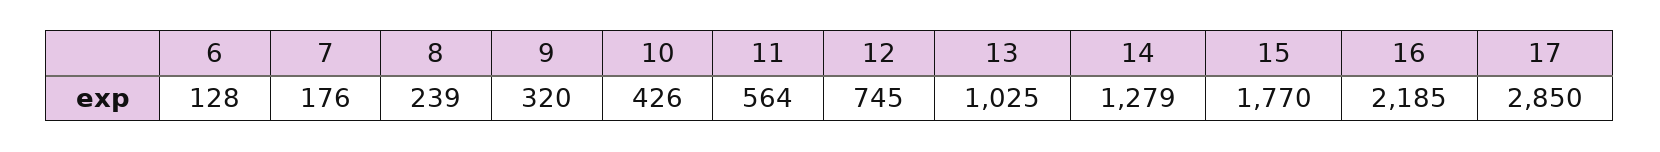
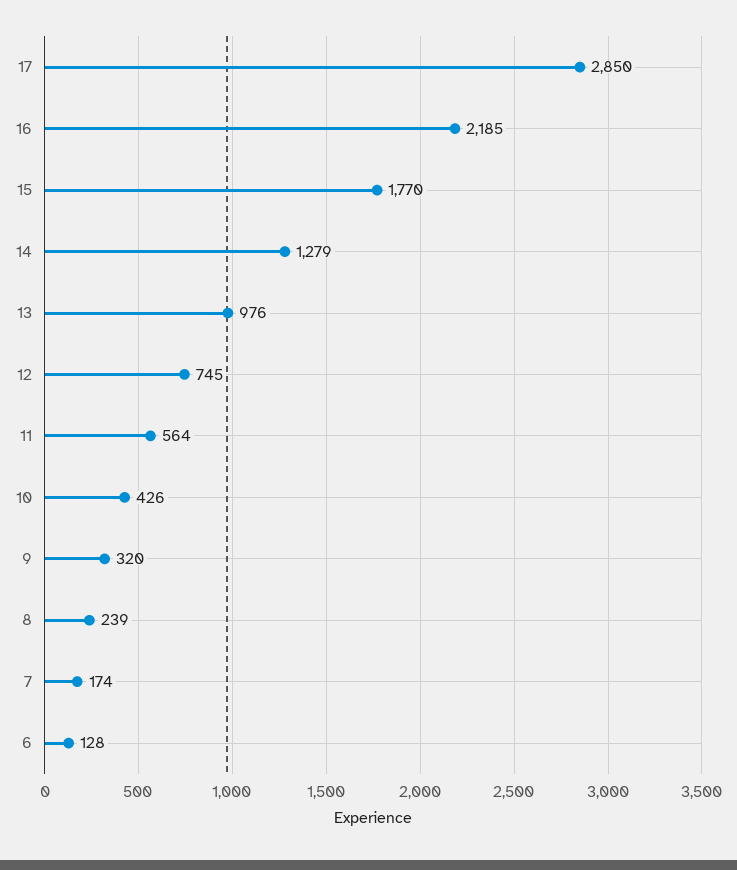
  {
    "6": 128,
-   "7": 176,
+   "7": 174,
    "8": 239,
    "9": 320,
    "10": 426,
    "11": 564,
    "12": 745,
-   "13": 1025,
+   "13": 976,
    "14": 1279,
    "15": 1770,
    "16": 2185,
    "17": 2850
  }

